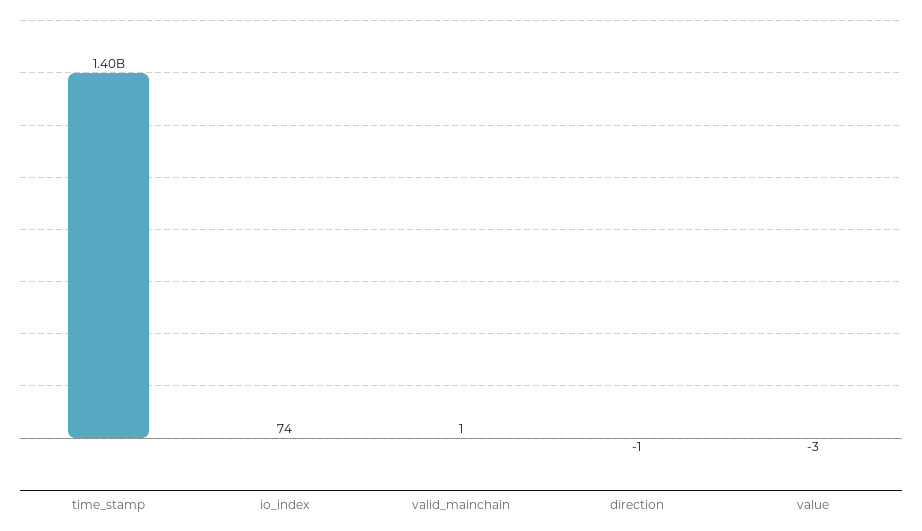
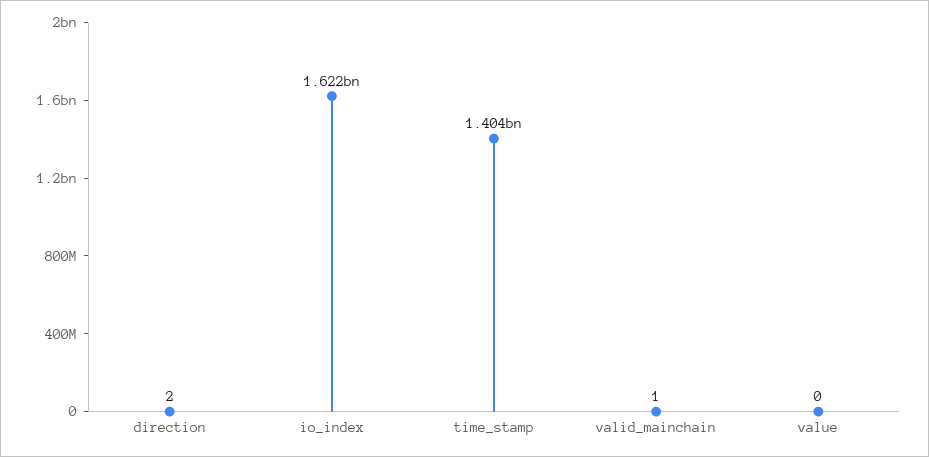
  {
    "time_stamp": 1404000000,
-   "io_index": 74,
+   "io_index": 1622000000,
    "valid_mainchain": 1,
-   "direction": -1,
+   "direction": 2,
-   "value": -3
+   "value": 0
  }

